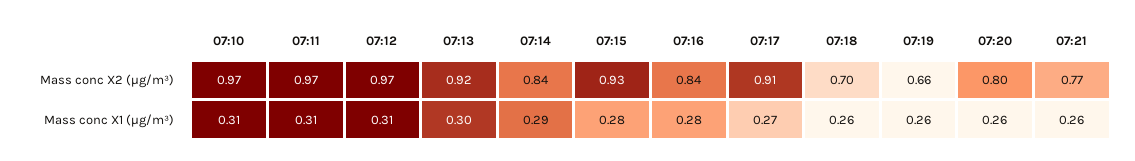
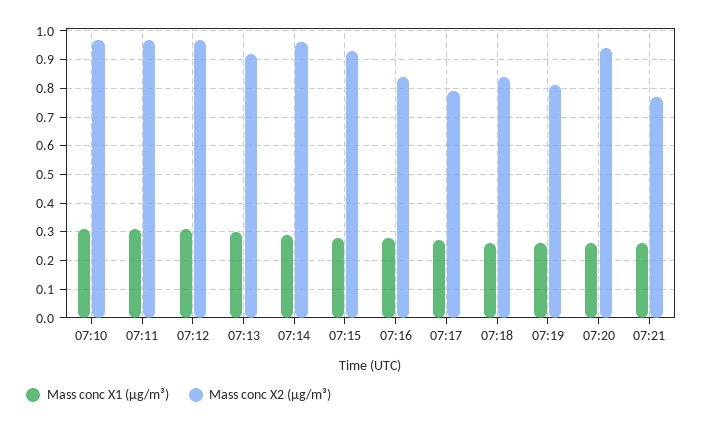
  {
    "Mass conc X2 (μg/m³)": {
      "07:10": 0.97,
      "07:11": 0.97,
      "07:12": 0.97,
      "07:13": 0.92,
-     "07:14": 0.84,
+     "07:14": 0.95,
      "07:15": 0.93,
      "07:16": 0.84,
-     "07:17": 0.91,
+     "07:17": 0.8,
-     "07:18": 0.7,
+     "07:18": 0.85,
-     "07:19": 0.66,
+     "07:19": 0.8,
-     "07:20": 0.8,
+     "07:20": 0.95,
      "07:21": 0.77
    },
    "Mass conc X1 (μg/m³)": {
      "07:10": 0.31,
      "07:11": 0.31,
      "07:12": 0.31,
      "07:13": 0.3,
      "07:14": 0.29,
      "07:15": 0.28,
      "07:16": 0.28,
      "07:17": 0.27,
      "07:18": 0.26,
      "07:19": 0.26,
      "07:20": 0.26,
      "07:21": 0.26
    }
  }

